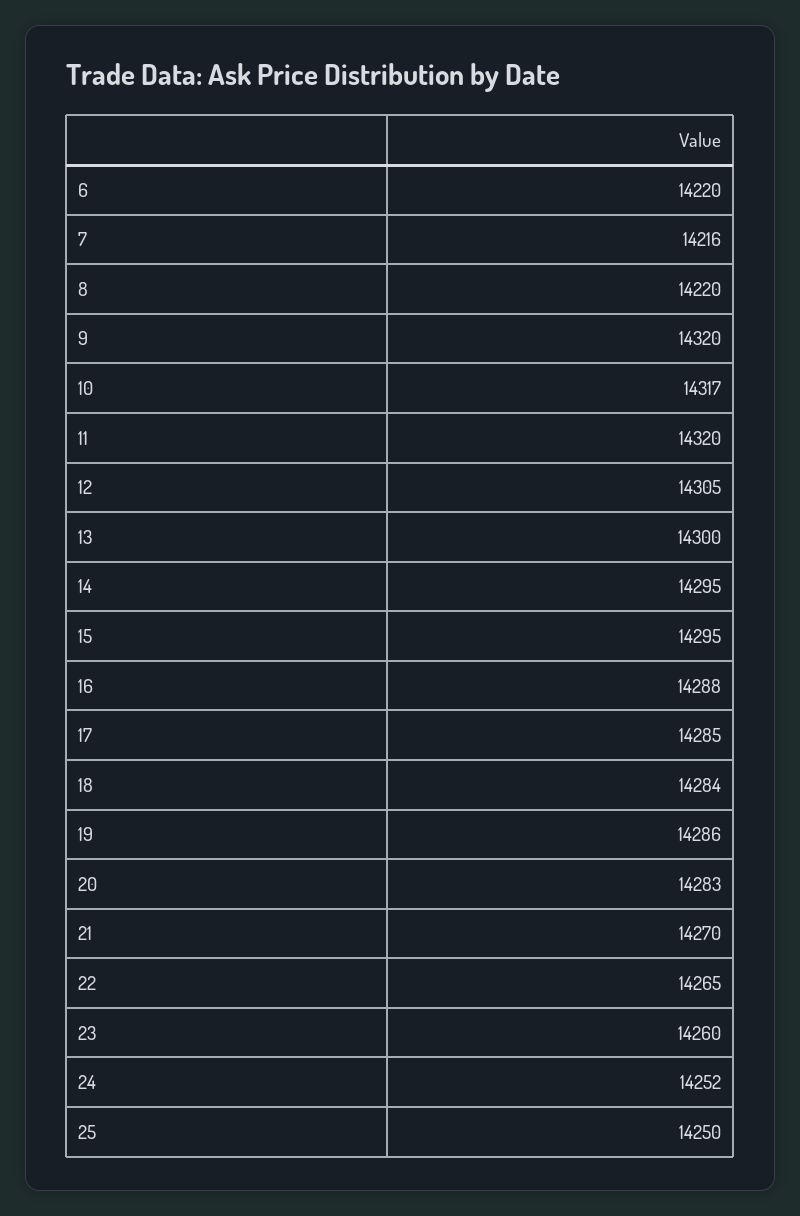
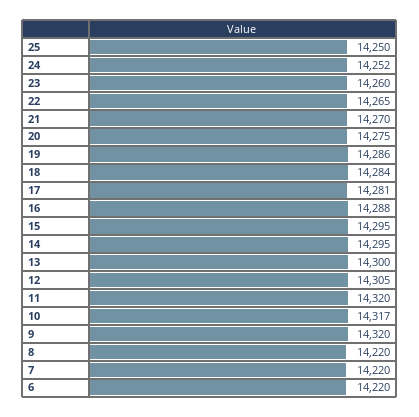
  {
    "6": 14220,
-   "7": 14216,
+   "7": 14220,
    "8": 14220,
    "9": 14320,
    "10": 14317,
    "11": 14320,
    "12": 14305,
    "13": 14300,
    "14": 14295,
    "15": 14295,
    "16": 14288,
-   "17": 14285,
+   "17": 14281,
    "18": 14284,
    "19": 14286,
-   "20": 14283,
+   "20": 14275,
    "21": 14270,
    "22": 14265,
    "23": 14260,
    "24": 14252,
    "25": 14250
  }

